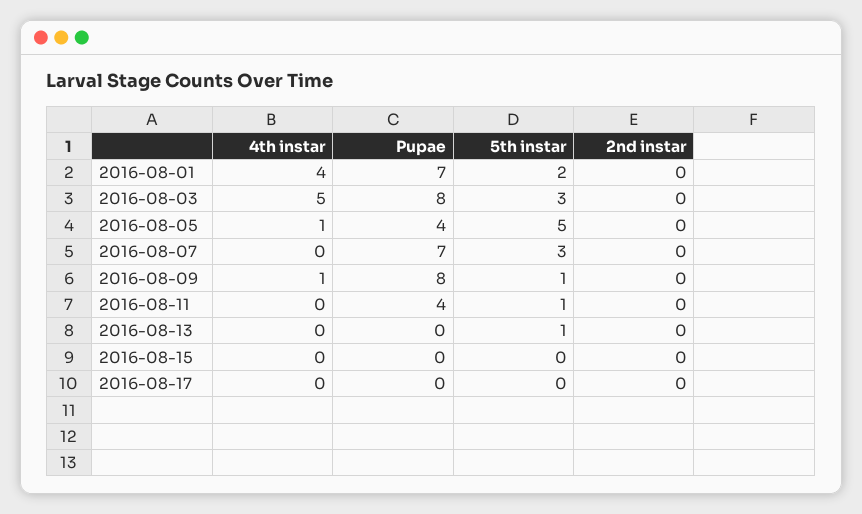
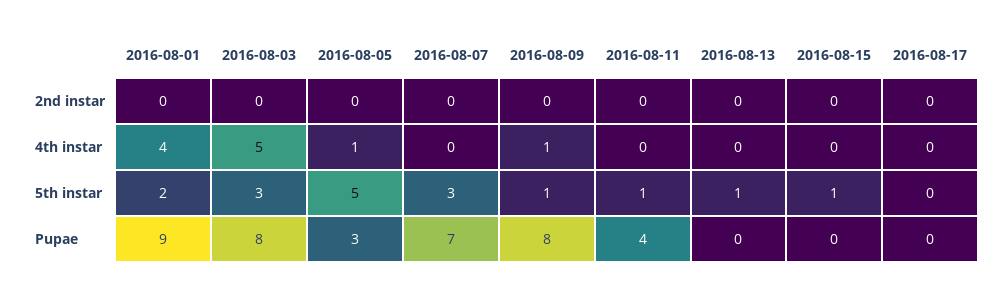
  {
    "4th instar": {
      "2016-08-01": 4,
      "2016-08-03": 5,
      "2016-08-05": 1,
      "2016-08-07": 0,
      "2016-08-09": 1,
      "2016-08-11": 0,
      "2016-08-13": 0,
      "2016-08-15": 0,
      "2016-08-17": 0
    },
    "Pupae": {
-     "2016-08-01": 7,
+     "2016-08-01": 9,
      "2016-08-03": 8,
-     "2016-08-05": 4,
+     "2016-08-05": 3,
      "2016-08-07": 7,
      "2016-08-09": 8,
      "2016-08-11": 4,
      "2016-08-13": 0,
      "2016-08-15": 0,
      "2016-08-17": 0
    },
    "5th instar": {
      "2016-08-01": 2,
      "2016-08-03": 3,
      "2016-08-05": 5,
      "2016-08-07": 3,
      "2016-08-09": 1,
      "2016-08-11": 1,
      "2016-08-13": 1,
-     "2016-08-15": 0,
+     "2016-08-15": 1,
      "2016-08-17": 0
    },
    "2nd instar": {
      "2016-08-01": 0,
      "2016-08-03": 0,
      "2016-08-05": 0,
      "2016-08-07": 0,
      "2016-08-09": 0,
      "2016-08-11": 0,
      "2016-08-13": 0,
      "2016-08-15": 0,
      "2016-08-17": 0
    }
  }

